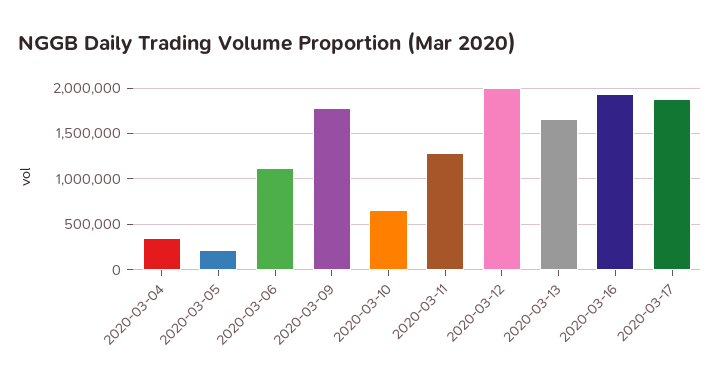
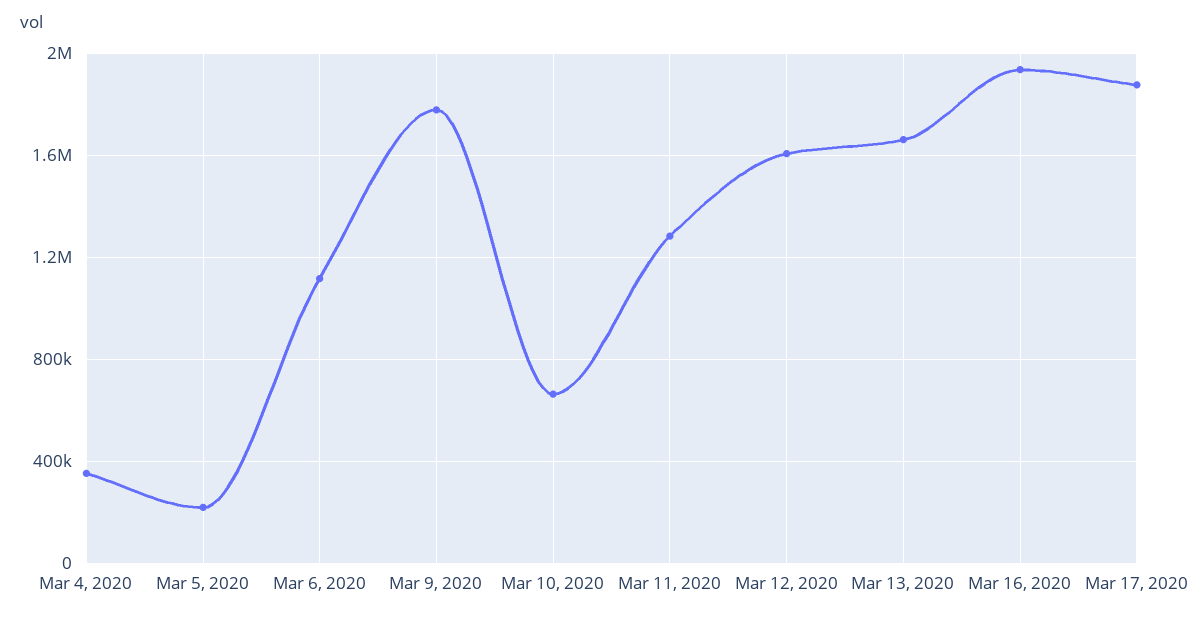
  {
    "2020-03-04": 350000,
    "2020-03-05": 200000,
    "2020-03-06": 1100000,
    "2020-03-09": 1800000,
    "2020-03-10": 650000,
    "2020-03-11": 1300000,
-   "2020-03-12": 2000000,
+   "2020-03-12": 1600000,
    "2020-03-13": 1650000,
    "2020-03-16": 1950000,
    "2020-03-17": 1900000
  }

